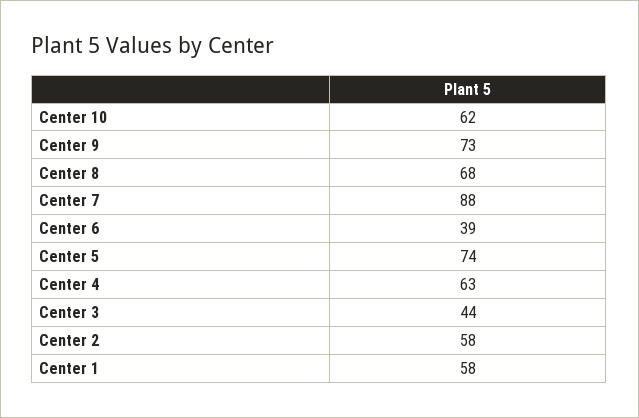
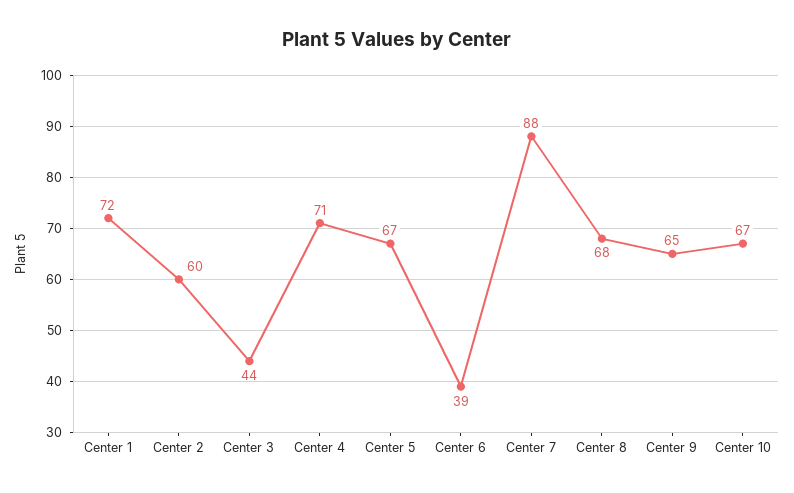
  {
-   "Center 10": 62,
+   "Center 10": 67,
-   "Center 9": 73,
+   "Center 9": 65,
    "Center 8": 68,
    "Center 7": 88,
    "Center 6": 39,
-   "Center 5": 74,
+   "Center 5": 67,
-   "Center 4": 63,
+   "Center 4": 71,
    "Center 3": 44,
-   "Center 2": 58,
+   "Center 2": 60,
-   "Center 1": 58
+   "Center 1": 72
  }

